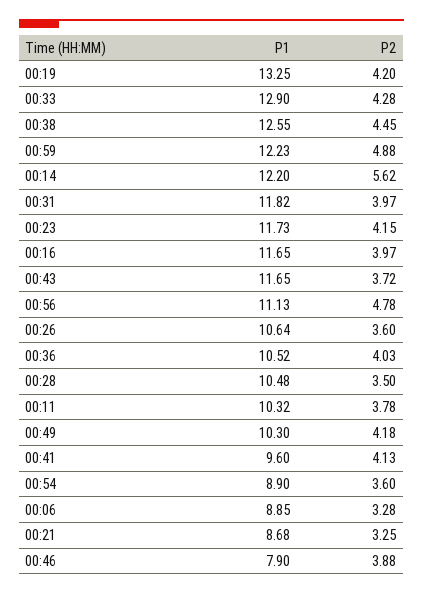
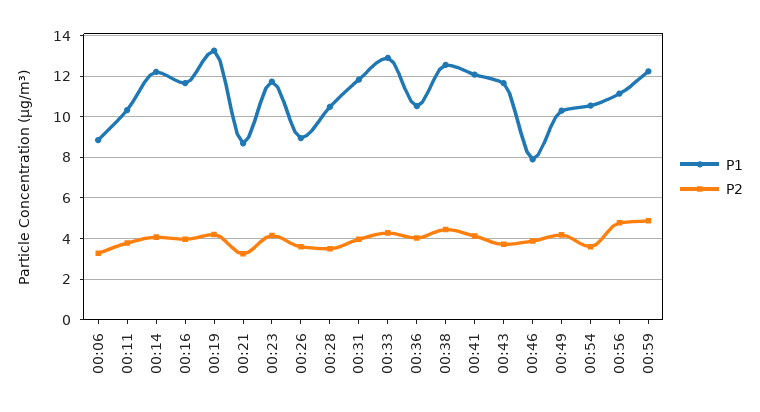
  {
    "P1": {
      "00:19": 13.25,
      "00:33": 12.9,
      "00:38": 12.55,
      "00:59": 12.23,
      "00:14": 12.2,
      "00:31": 11.82,
      "00:23": 11.73,
      "00:16": 11.65,
      "00:43": 11.65,
      "00:56": 11.13,
-     "00:26": 10.64,
+     "00:26": 9,
      "00:36": 10.52,
      "00:28": 10.48,
      "00:11": 10.32,
      "00:49": 10.3,
-     "00:41": 9.6,
+     "00:41": 12,
-     "00:54": 8.9,
+     "00:54": 10.5,
      "00:06": 8.85,
      "00:21": 8.68,
      "00:46": 7.9
    },
    "P2": {
      "00:19": 4.2,
      "00:33": 4.28,
      "00:38": 4.45,
      "00:59": 4.88,
-     "00:14": 5.62,
+     "00:14": 4,
      "00:31": 3.97,
      "00:23": 4.15,
      "00:16": 3.97,
      "00:43": 3.72,
      "00:56": 4.78,
      "00:26": 3.6,
      "00:36": 4.03,
      "00:28": 3.5,
      "00:11": 3.78,
      "00:49": 4.18,
      "00:41": 4.13,
      "00:54": 3.6,
      "00:06": 3.28,
      "00:21": 3.25,
      "00:46": 3.88
    }
  }

